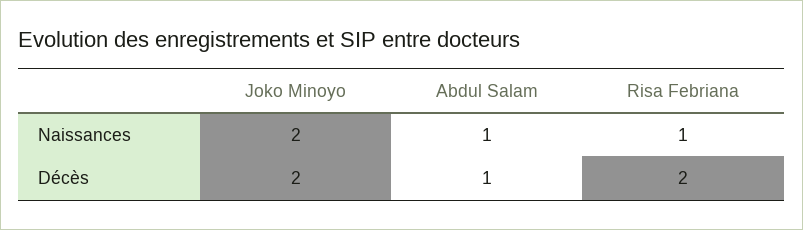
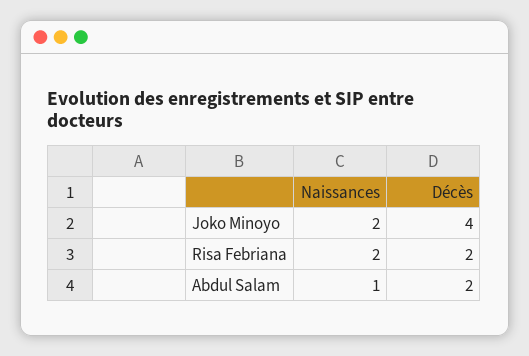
  {
    "Joko Minoyo": {
      "Naissances": 2,
-     "Décès": 2
+     "Décès": 4
    },
    "Abdul Salam": {
      "Naissances": 1,
-     "Décès": 1
+     "Décès": 2
    },
    "Risa Febriana": {
-     "Naissances": 1,
+     "Naissances": 2,
      "Décès": 2
    }
  }

